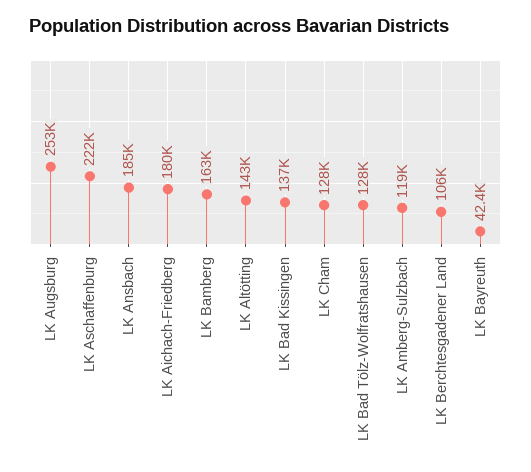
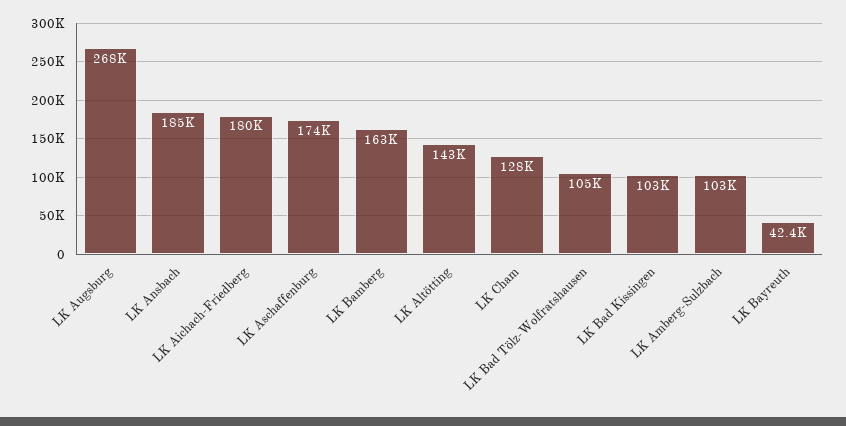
  {
-   "LK Augsburg": 253000,
+   "LK Augsburg": 268000,
-   "LK Aschaffenburg": 222000,
+   "LK Aschaffenburg": 174000,
    "LK Ansbach": 185000,
    "LK Aichach-Friedberg": 180000,
    "LK Bamberg": 163000,
    "LK Altötting": 143000,
-   "LK Bad Kissingen": 137000,
+   "LK Bad Kissingen": 103000,
    "LK Cham": 128000,
-   "LK Bad Tölz-Wolfratshausen": 128000,
+   "LK Bad Tölz-Wolfratshausen": 105000,
-   "LK Amberg-Sulzbach": 119000,
+   "LK Amberg-Sulzbach": 103000,
-   "LK Berchtesgadener Land": 106000,
    "LK Bayreuth": 42400
  }

